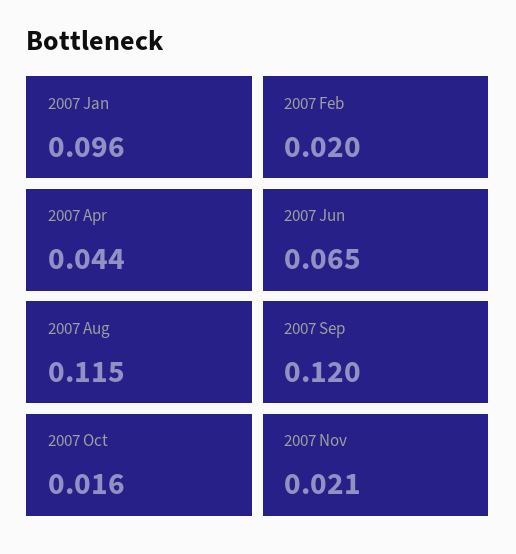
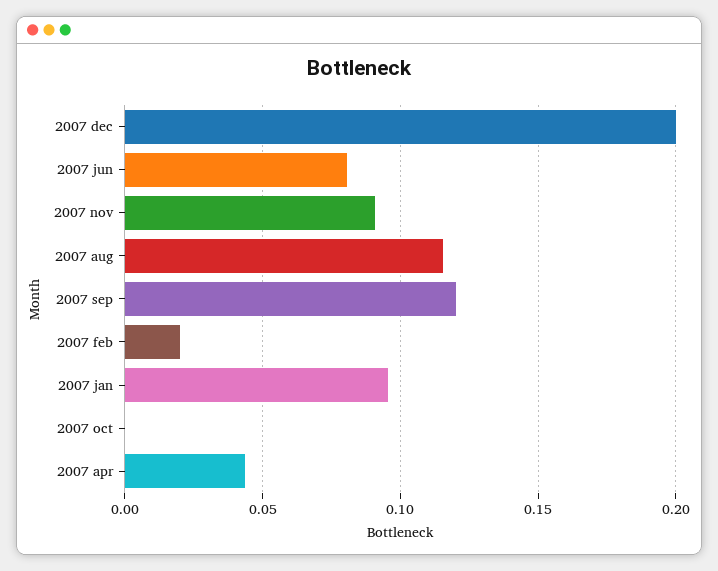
  {
    "2007 Jan": 0.096,
    "2007 Feb": 0.02,
    "2007 Apr": 0.044,
-   "2007 Jun": 0.065,
+   "2007 Jun": 0.08,
    "2007 Aug": 0.115,
    "2007 Sep": 0.12,
-   "2007 Oct": 0.016,
+   "2007 Oct": 0,
-   "2007 Nov": 0.021
+   "2007 Nov": 0.09,
+   "2007 dec": 0.2
  }

